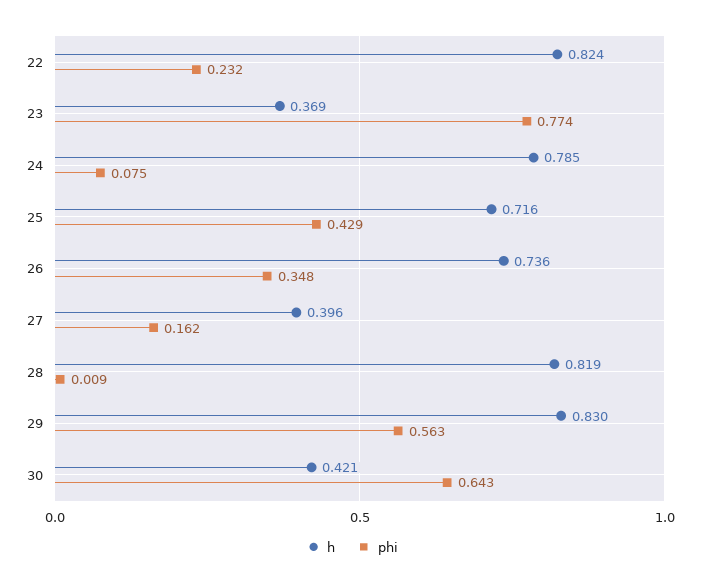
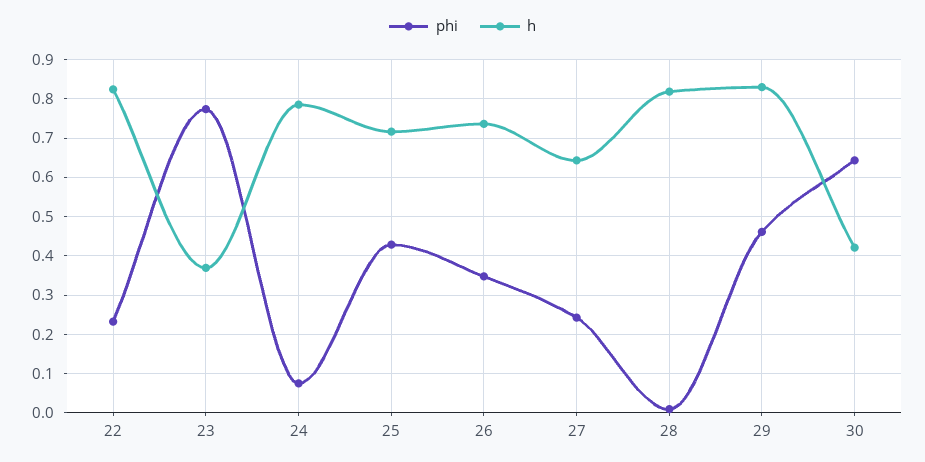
  {
    "h": {
      "22": 0.824,
      "23": 0.369,
      "24": 0.785,
      "25": 0.716,
      "26": 0.736,
-     "27": 0.396,
+     "27": 0.64,
      "28": 0.819,
      "29": 0.83,
      "30": 0.421
    },
    "phi": {
      "22": 0.232,
      "23": 0.774,
      "24": 0.075,
      "25": 0.429,
      "26": 0.348,
-     "27": 0.162,
+     "27": 0.24,
      "28": 0.009,
-     "29": 0.563,
+     "29": 0.46,
      "30": 0.643
    }
  }

